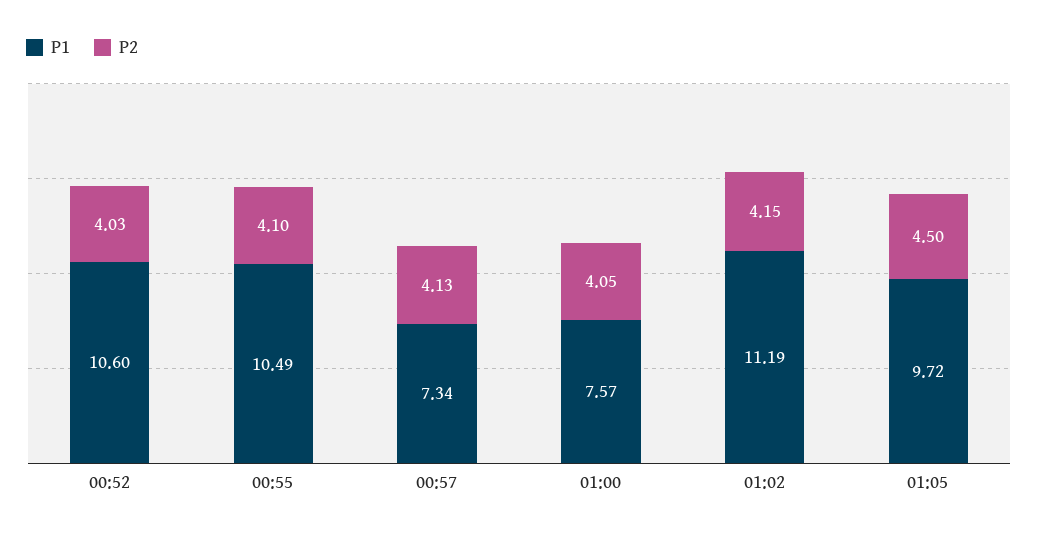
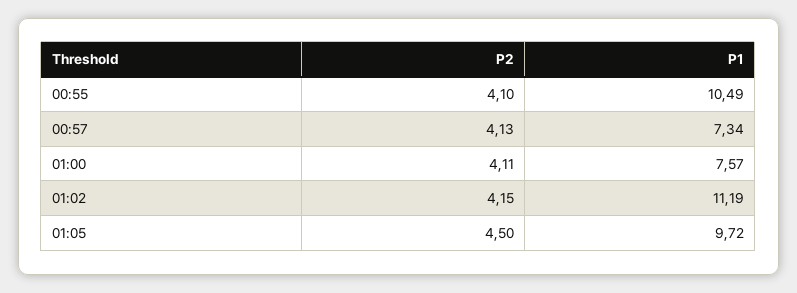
  {
    "P1": {
-     "00:52": 10.6,
      "00:55": 10.49,
      "00:57": 7.34,
      "01:00": 7.57,
      "01:02": 11.19,
      "01:05": 9.72
    },
    "P2": {
-     "00:52": 4.03,
      "00:55": 4.1,
      "00:57": 4.13,
-     "01:00": 4.05,
+     "01:00": 4.11,
      "01:02": 4.15,
      "01:05": 4.5
    }
  }

